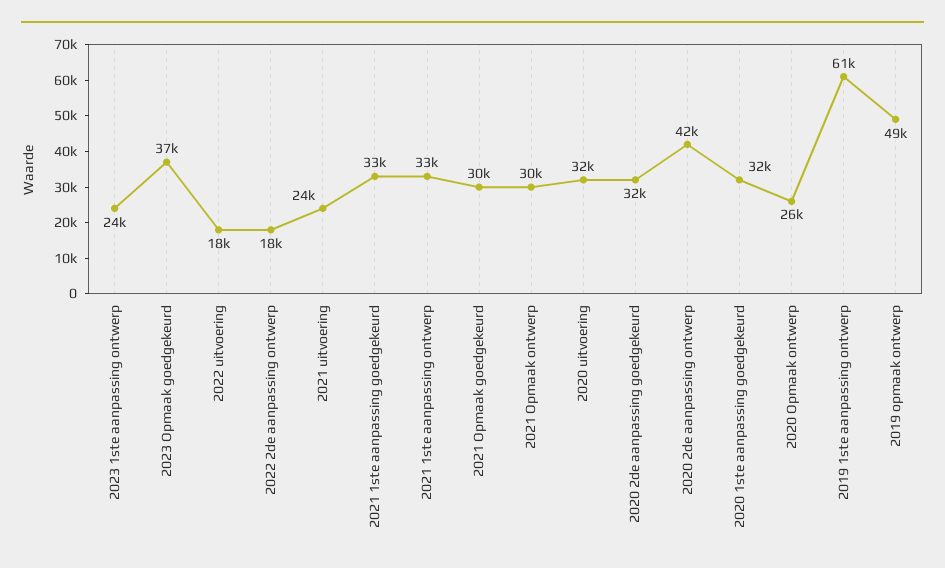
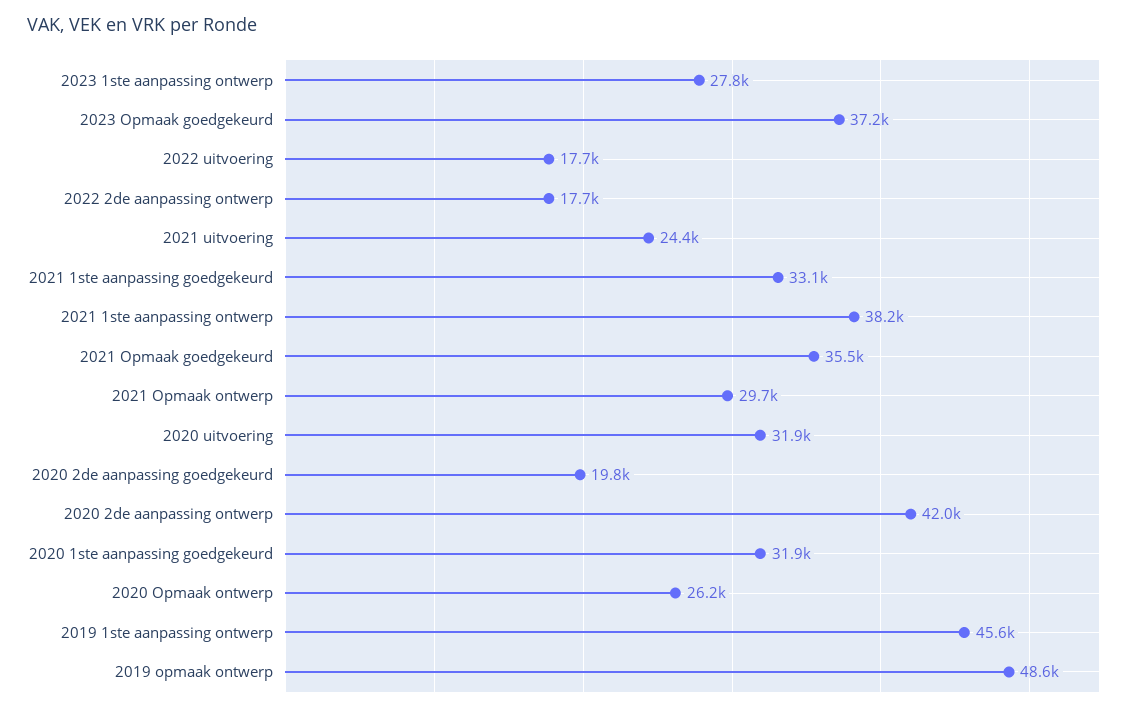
  {
-   "2023 1ste aanpassing ontwerp": 24000,
+   "2023 1ste aanpassing ontwerp": 27800,
    "2023 Opmaak goedgekeurd": 37200,
    "2022 uitvoering": 17700,
    "2022 2de aanpassing ontwerp": 17700,
    "2021 uitvoering": 24400,
    "2021 1ste aanpassing goedgekeurd": 33100,
-   "2021 1ste aanpassing ontwerp": 33000,
+   "2021 1ste aanpassing ontwerp": 38200,
-   "2021 Opmaak goedgekeurd": 30000,
+   "2021 Opmaak goedgekeurd": 35500,
    "2021 Opmaak ontwerp": 29700,
    "2020 uitvoering": 31900,
-   "2020 2de aanpassing goedgekeurd": 32000,
+   "2020 2de aanpassing goedgekeurd": 19800,
    "2020 2de aanpassing ontwerp": 42000,
    "2020 1ste aanpassing goedgekeurd": 31900,
    "2020 Opmaak ontwerp": 26200,
-   "2019 1ste aanpassing ontwerp": 61000,
+   "2019 1ste aanpassing ontwerp": 45600,
    "2019 opmaak ontwerp": 48600
  }

